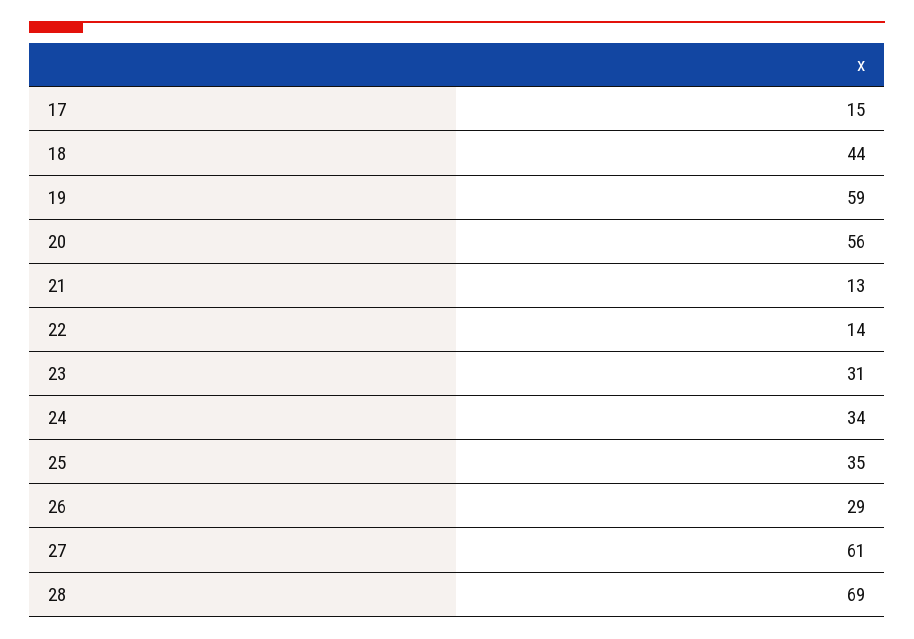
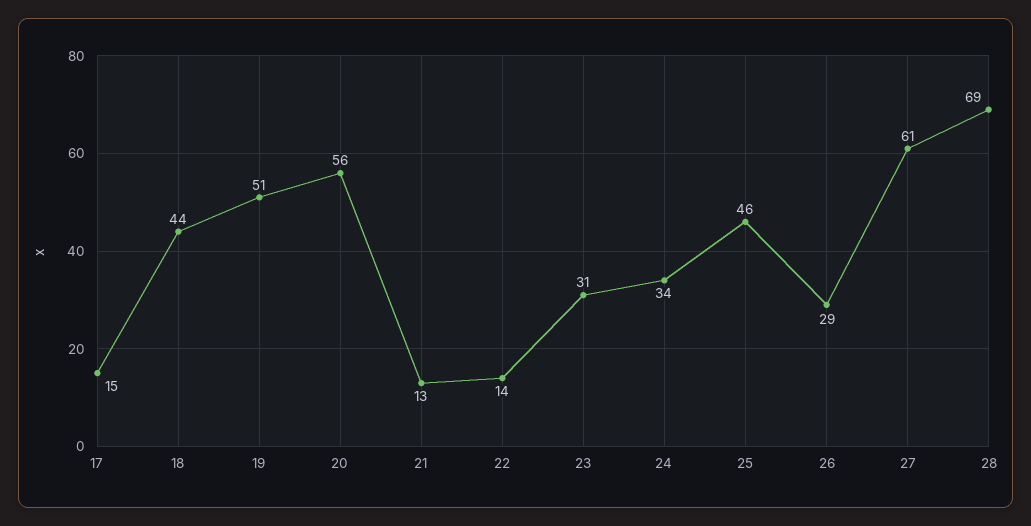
  {
    "17": 15,
    "18": 44,
-   "19": 59,
+   "19": 51,
    "20": 56,
    "21": 13,
    "22": 14,
    "23": 31,
    "24": 34,
-   "25": 35,
+   "25": 46,
    "26": 29,
    "27": 61,
    "28": 69
  }

